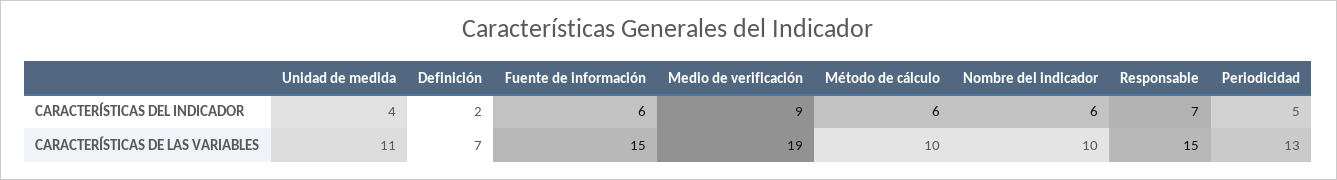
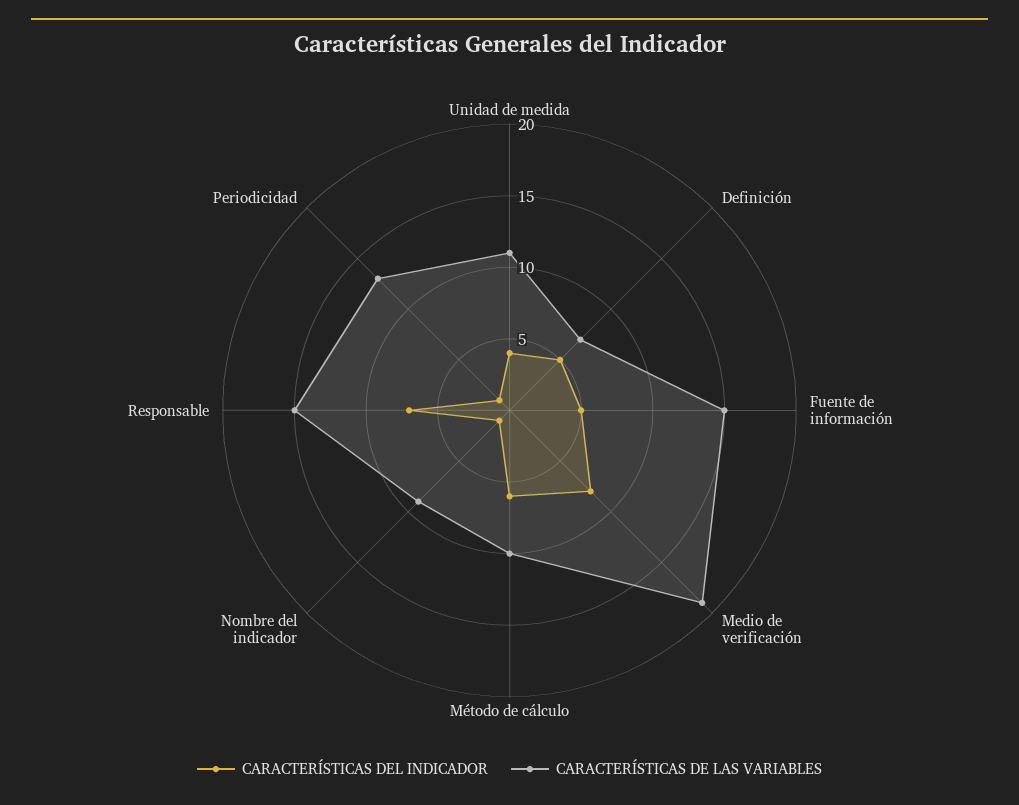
  {
    "CARACTERÍSTICAS DEL INDICADOR": {
      "Unidad de medida": 4,
-     "Definición": 2,
+     "Definición": 5,
-     "Fuente de información": 6,
+     "Fuente de información": 5,
-     "Medio de verificación": 9,
+     "Medio de verificación": 8,
      "Método de cálculo": 6,
-     "Nombre del indicador": 6,
+     "Nombre del indicador": 1,
      "Responsable": 7,
-     "Periodicidad": 5
+     "Periodicidad": 1
    },
    "CARACTERÍSTICAS DE LAS VARIABLES": {
      "Unidad de medida": 11,
      "Definición": 7,
      "Fuente de información": 15,
      "Medio de verificación": 19,
      "Método de cálculo": 10,
-     "Nombre del indicador": 10,
+     "Nombre del indicador": 9,
      "Responsable": 15,
      "Periodicidad": 13
    }
  }

